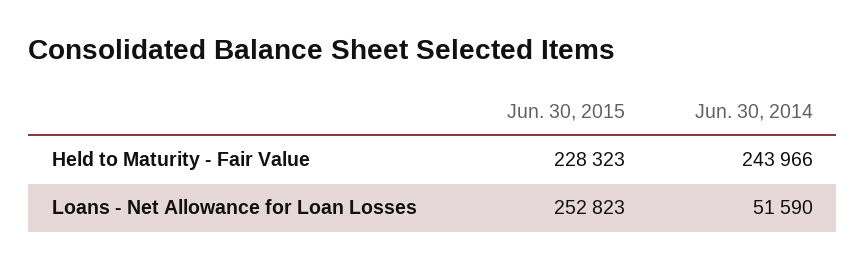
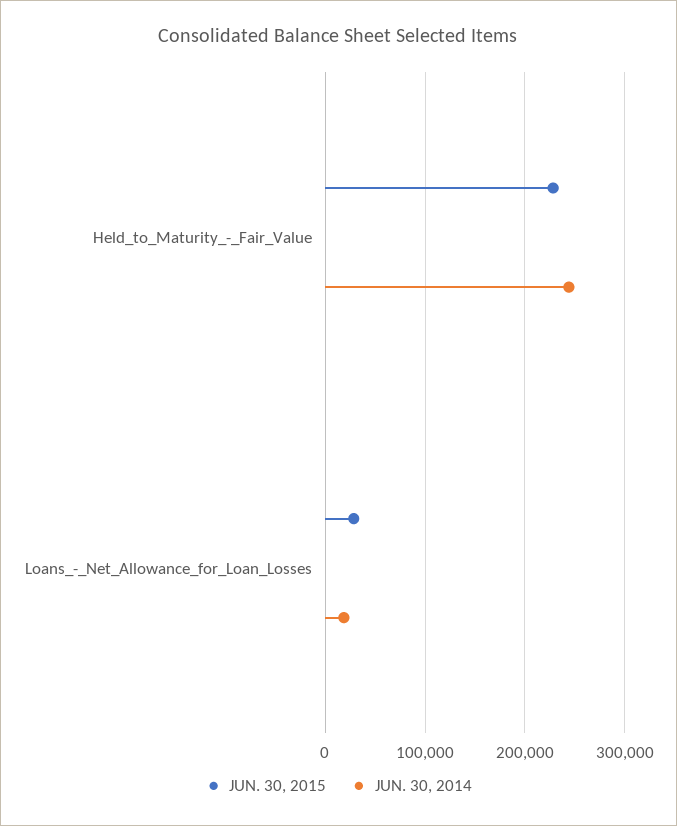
  {
    "Jun. 30, 2015": {
      "Held to Maturity - Fair Value": 228323,
-     "Loans - Net Allowance for Loan Losses": 252823
+     "Loans - Net Allowance for Loan Losses": 30000
    },
    "Jun. 30, 2014": {
      "Held to Maturity - Fair Value": 243966,
-     "Loans - Net Allowance for Loan Losses": 51590
+     "Loans - Net Allowance for Loan Losses": 20000
    }
  }

